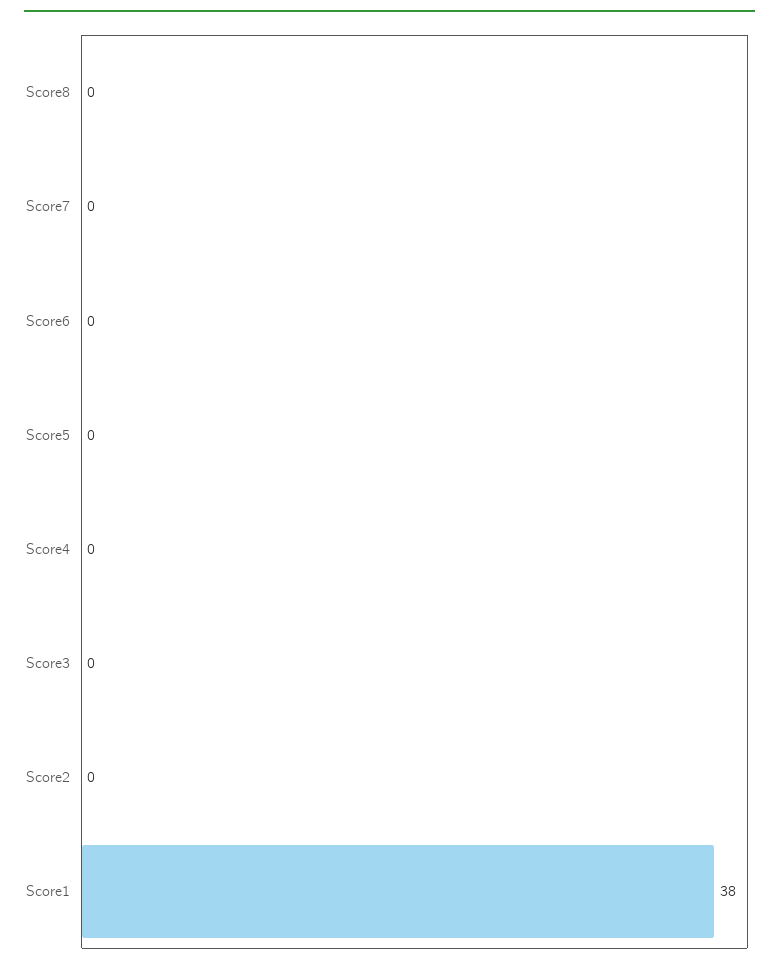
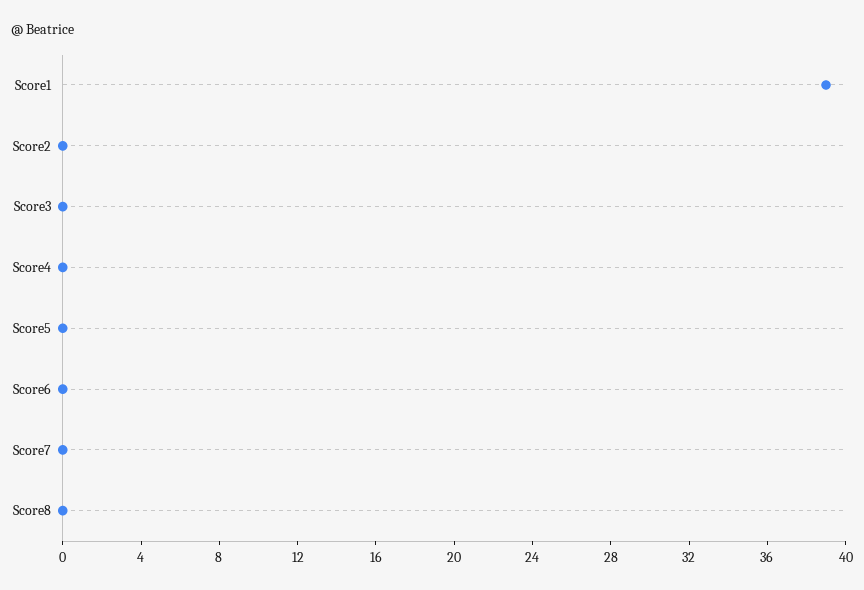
  {
    "Score8": 0,
    "Score7": 0,
    "Score6": 0,
    "Score5": 0,
    "Score4": 0,
    "Score3": 0,
    "Score2": 0,
-   "Score1": 38
+   "Score1": 39
  }

